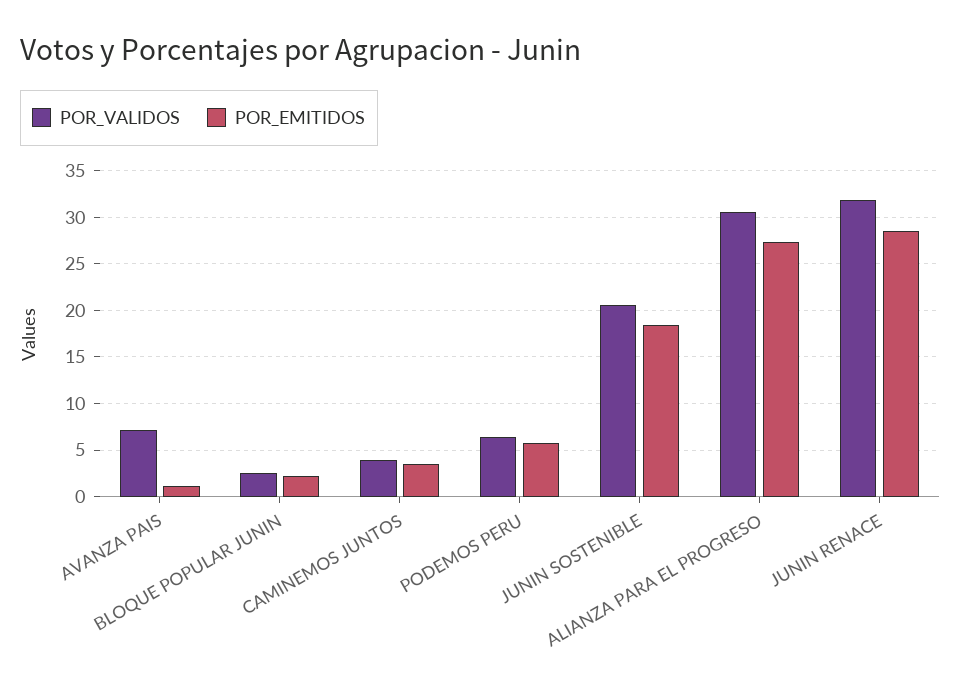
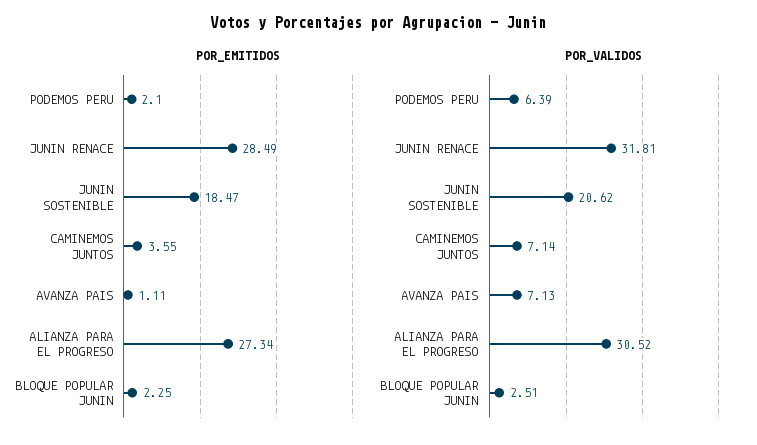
  {
    "POR_VALIDOS": {
      "AVANZA PAIS": 7.13,
      "BLOQUE POPULAR JUNIN": 2.51,
-     "CAMINEMOS JUNTOS": 4,
+     "CAMINEMOS JUNTOS": 7.14,
      "PODEMOS PERU": 6.39,
      "JUNIN SOSTENIBLE": 20.62,
      "ALIANZA PARA EL PROGRESO": 30.52,
      "JUNIN RENACE": 31.81
    },
    "POR_EMITIDOS": {
      "AVANZA PAIS": 1.11,
      "BLOQUE POPULAR JUNIN": 2.25,
      "CAMINEMOS JUNTOS": 3.55,
-     "PODEMOS PERU": 6,
+     "PODEMOS PERU": 2.1,
      "JUNIN SOSTENIBLE": 18.47,
      "ALIANZA PARA EL PROGRESO": 27.34,
      "JUNIN RENACE": 28.49
    }
  }

